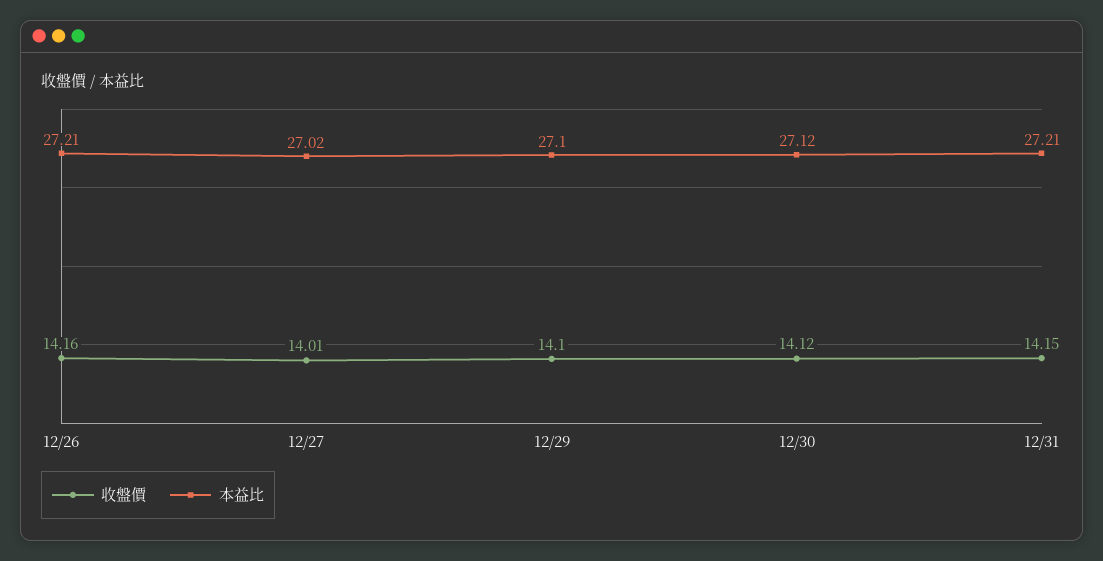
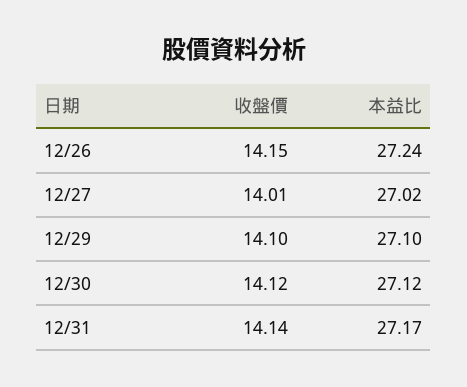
  {
    "收盤價": {
-     "12/26": 14.16,
+     "12/26": 14.15,
      "12/27": 14.01,
      "12/29": 14.1,
      "12/30": 14.12,
-     "12/31": 14.15
+     "12/31": 14.14
    },
    "本益比": {
-     "12/26": 27.21,
+     "12/26": 27.24,
      "12/27": 27.02,
      "12/29": 27.1,
      "12/30": 27.12,
-     "12/31": 27.21
+     "12/31": 27.17
    }
  }

